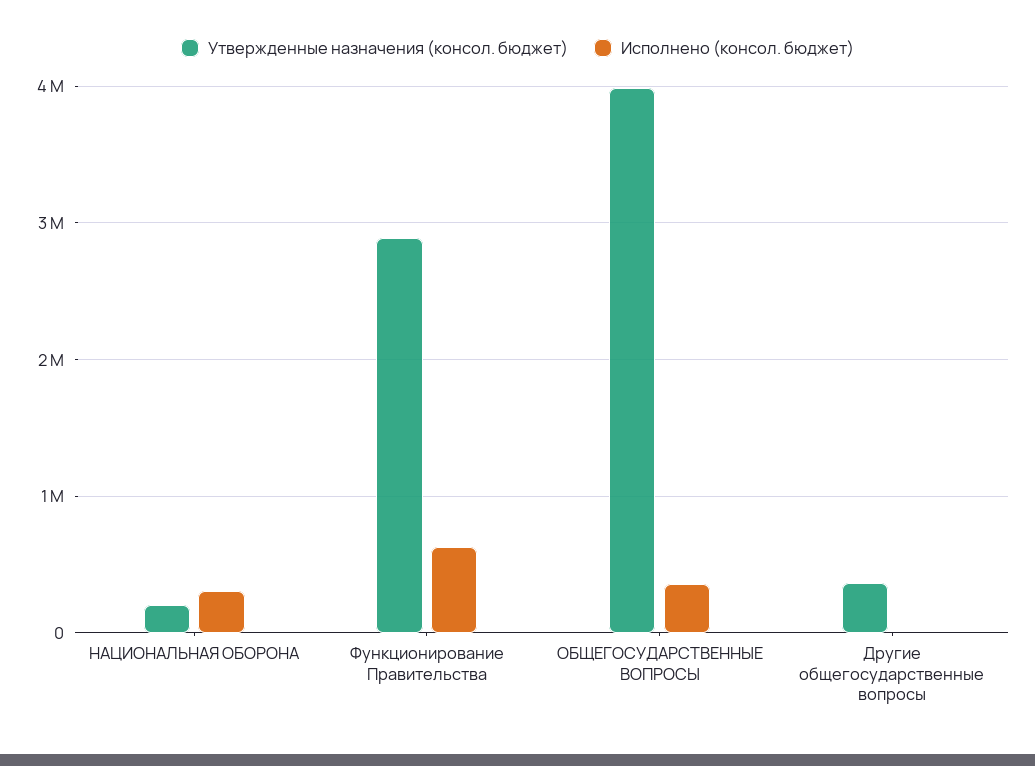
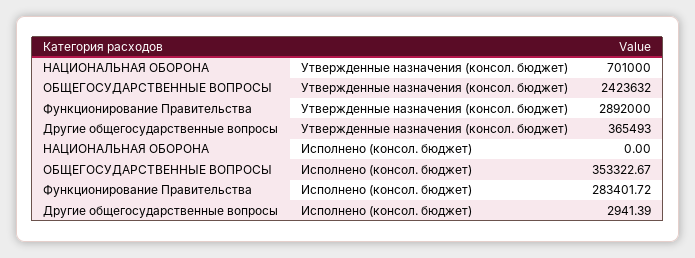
  {
    "Утвержденные назначения (консол. бюджет)": {
-     "НАЦИОНАЛЬНАЯ ОБОРОНА": 200000,
+     "НАЦИОНАЛЬНАЯ ОБОРОНА": 701000,
      "Функционирование Правительства": 2892000,
-     "ОБЩЕГОСУДАРСТВЕННЫЕ ВОПРОСЫ": 4000000,
+     "ОБЩЕГОСУДАРСТВЕННЫЕ ВОПРОСЫ": 2423632,
      "Другие общегосударственные вопросы": 365493
    },
    "Исполнено (консол. бюджет)": {
-     "НАЦИОНАЛЬНАЯ ОБОРОНА": 300000,
+     "НАЦИОНАЛЬНАЯ ОБОРОНА": 0,
-     "Функционирование Правительства": 600000,
+     "Функционирование Правительства": 283401.72,
      "ОБЩЕГОСУДАРСТВЕННЫЕ ВОПРОСЫ": 353322.67,
      "Другие общегосударственные вопросы": 2941.39
    }
  }

